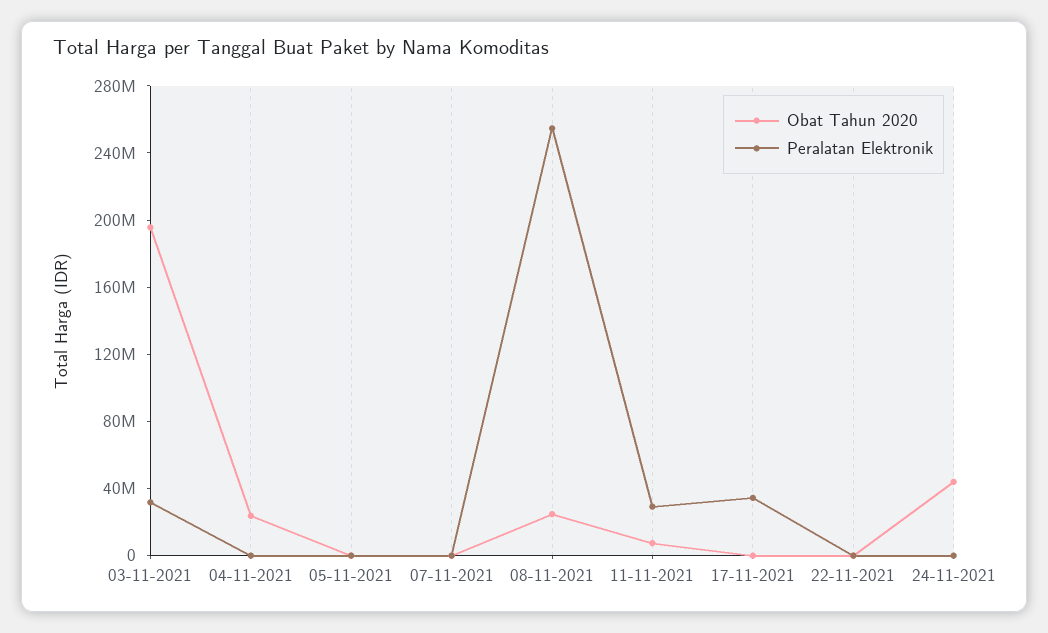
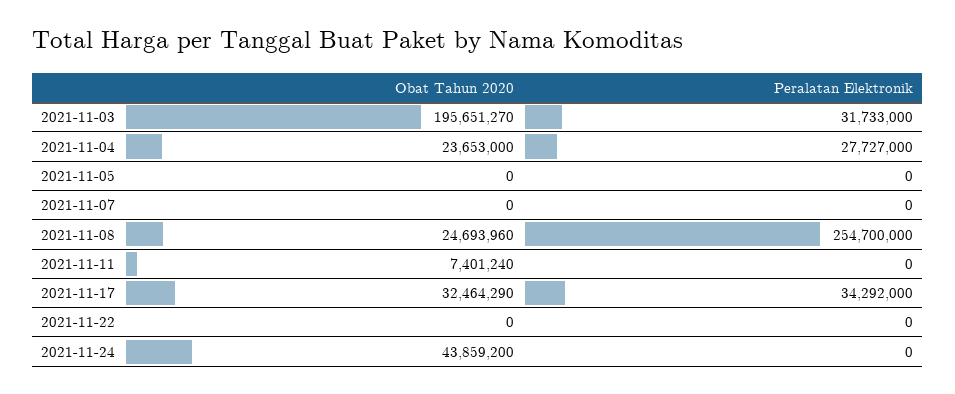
  {
    "Obat Tahun 2020": {
      "03-11-2021": 195651270,
      "04-11-2021": 23653000,
      "05-11-2021": 0,
      "07-11-2021": 0,
      "08-11-2021": 24693960,
      "11-11-2021": 7401240,
-     "17-11-2021": 0,
+     "17-11-2021": 32464290,
      "22-11-2021": 0,
      "24-11-2021": 43859200
    },
    "Peralatan Elektronik": {
      "03-11-2021": 31733000,
-     "04-11-2021": 0,
+     "04-11-2021": 27727000,
      "05-11-2021": 0,
      "07-11-2021": 0,
      "08-11-2021": 254700000,
-     "11-11-2021": 30000000,
+     "11-11-2021": 0,
      "17-11-2021": 34292000,
      "22-11-2021": 0,
      "24-11-2021": 0
    }
  }

